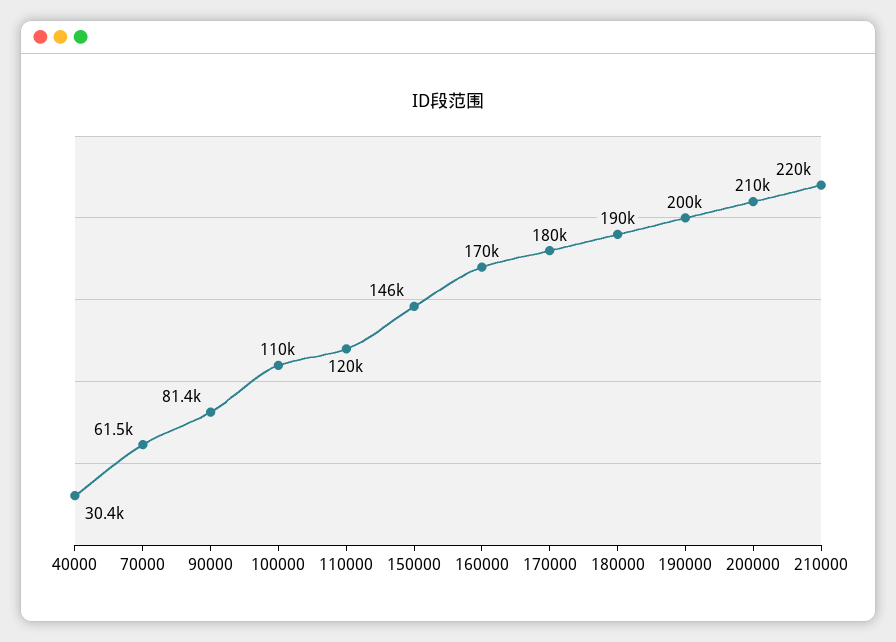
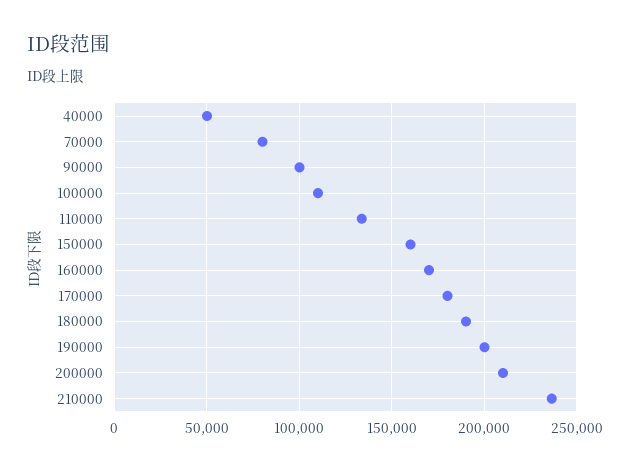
  {
-   "40000": 30400,
+   "40000": 50000,
-   "70000": 61500,
+   "70000": 80000,
-   "90000": 81400,
+   "90000": 100000,
    "100000": 110000,
-   "110000": 120000,
+   "110000": 135000,
-   "150000": 146000,
+   "150000": 160000,
    "160000": 170000,
    "170000": 180000,
    "180000": 190000,
    "190000": 200000,
    "200000": 210000,
-   "210000": 220000
+   "210000": 235000
  }

